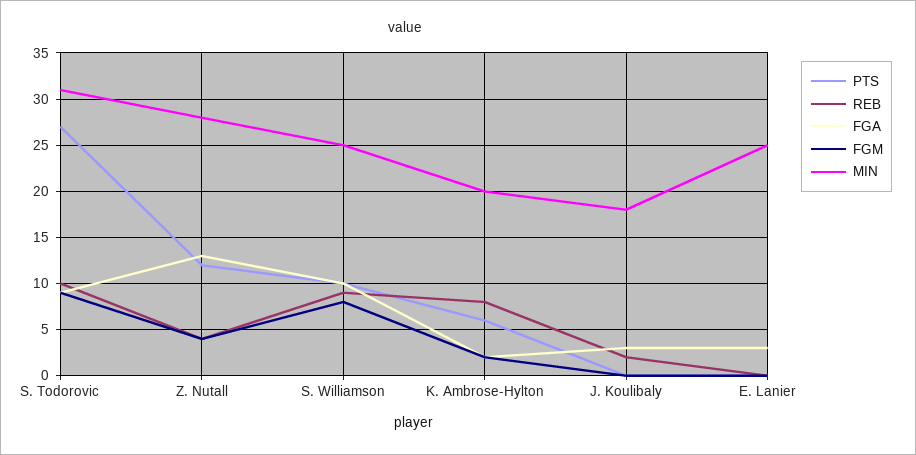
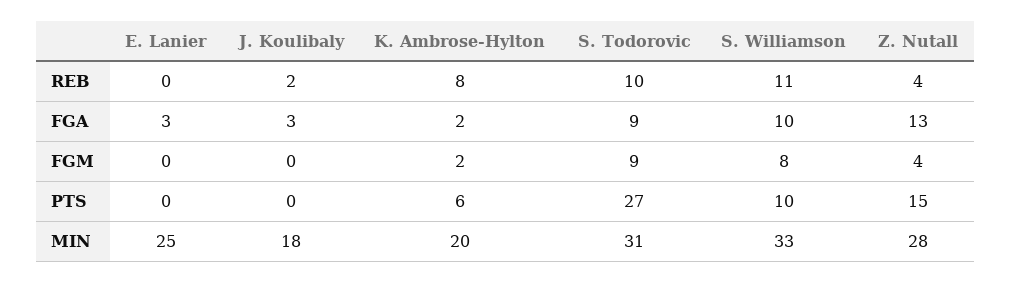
  {
    "PTS": {
      "S. Todorovic": 27,
-     "Z. Nutall": 12,
+     "Z. Nutall": 15,
      "S. Williamson": 10,
      "K. Ambrose-Hylton": 6,
      "J. Koulibaly": 0,
      "E. Lanier": 0
    },
    "REB": {
      "S. Todorovic": 10,
      "Z. Nutall": 4,
-     "S. Williamson": 9,
+     "S. Williamson": 11,
      "K. Ambrose-Hylton": 8,
      "J. Koulibaly": 2,
      "E. Lanier": 0
    },
    "FGA": {
      "S. Todorovic": 9,
      "Z. Nutall": 13,
      "S. Williamson": 10,
      "K. Ambrose-Hylton": 2,
      "J. Koulibaly": 3,
      "E. Lanier": 3
    },
    "FGM": {
      "S. Todorovic": 9,
      "Z. Nutall": 4,
      "S. Williamson": 8,
      "K. Ambrose-Hylton": 2,
      "J. Koulibaly": 0,
      "E. Lanier": 0
    },
    "MIN": {
      "S. Todorovic": 31,
      "Z. Nutall": 28,
-     "S. Williamson": 25,
+     "S. Williamson": 33,
      "K. Ambrose-Hylton": 20,
      "J. Koulibaly": 18,
      "E. Lanier": 25
    }
  }

